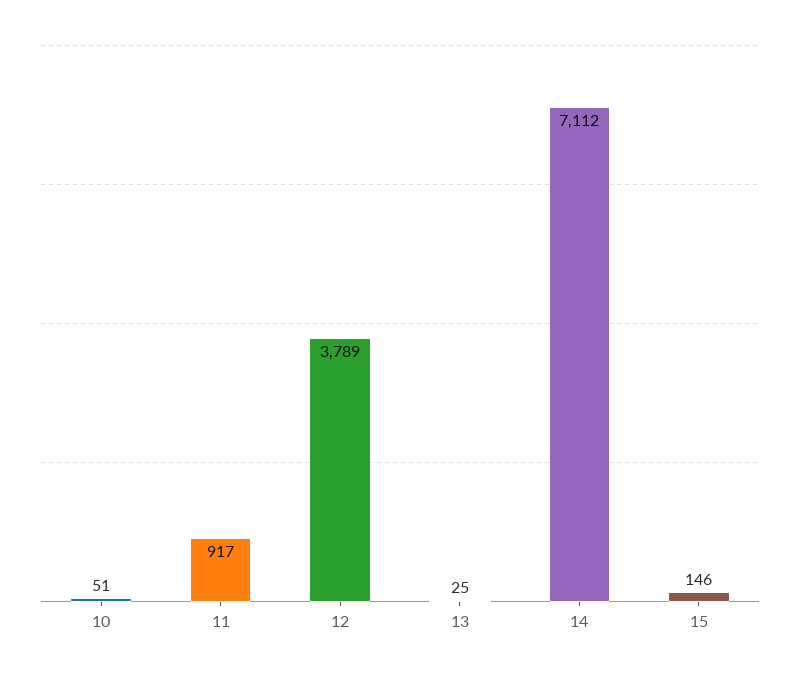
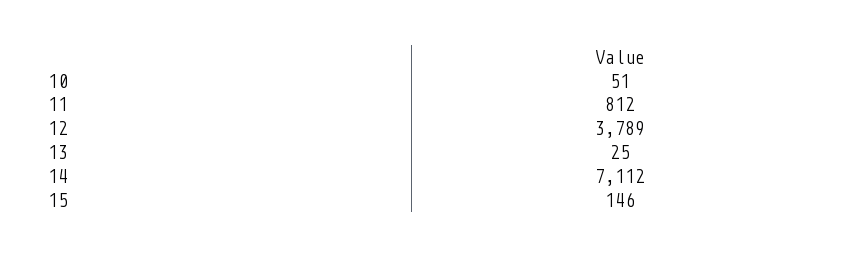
  {
    "10": 51,
-   "11": 917,
+   "11": 812,
    "12": 3789,
    "13": 25,
    "14": 7112,
    "15": 146
  }

